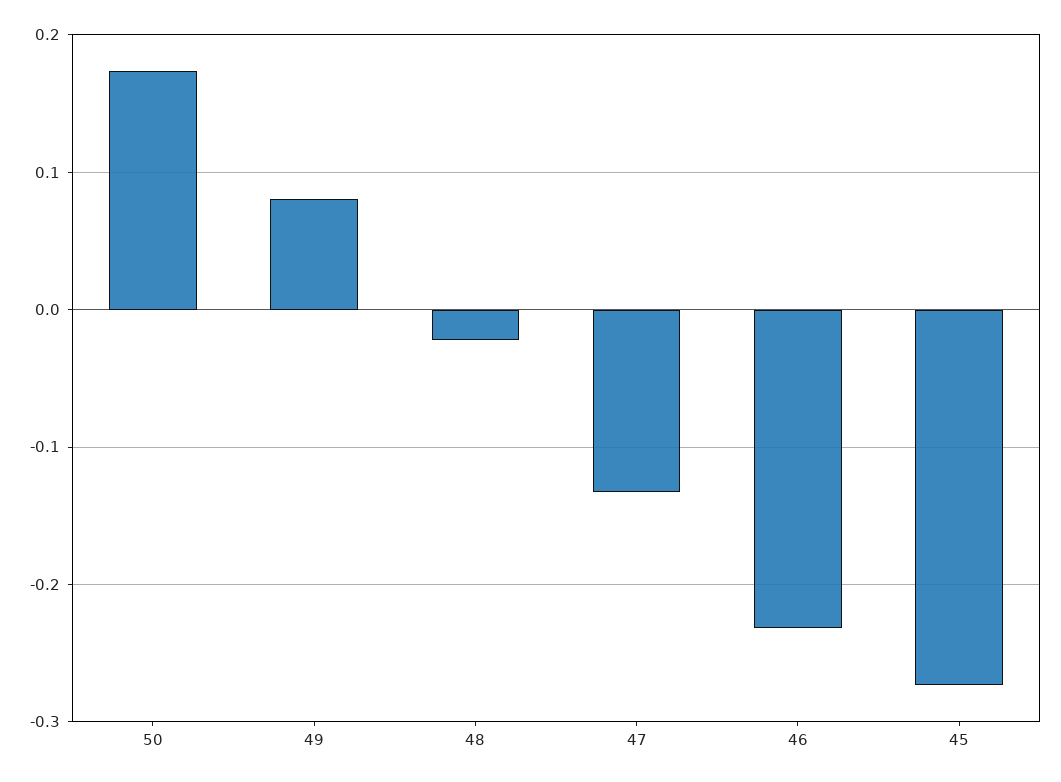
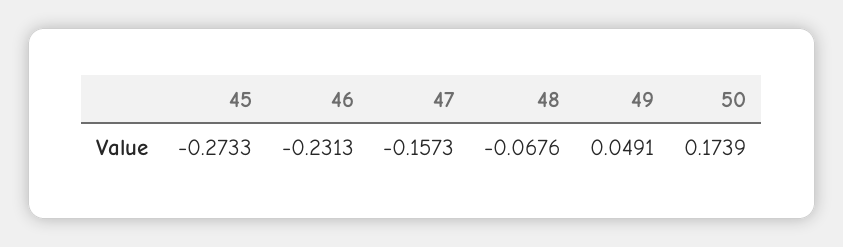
  {
    "50": 0.1739,
-   "49": 0.08,
+   "49": 0.0491,
-   "48": -0.02,
+   "48": -0.0676,
-   "47": -0.13,
+   "47": -0.1573,
    "46": -0.2313,
    "45": -0.2733
  }

